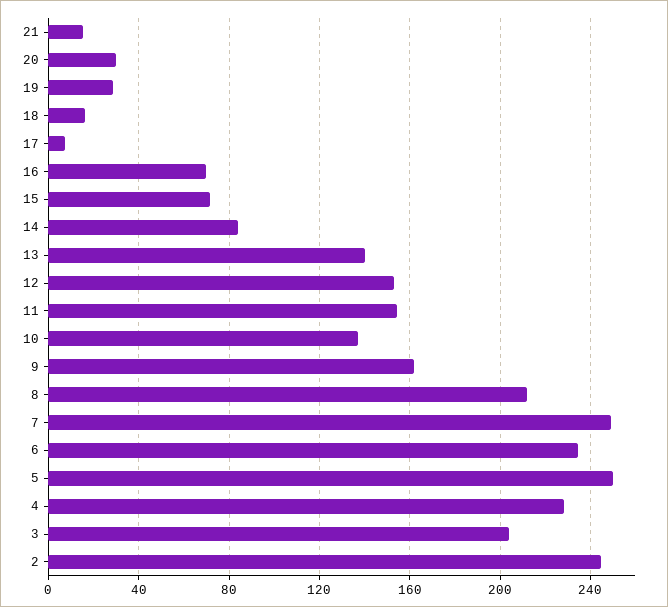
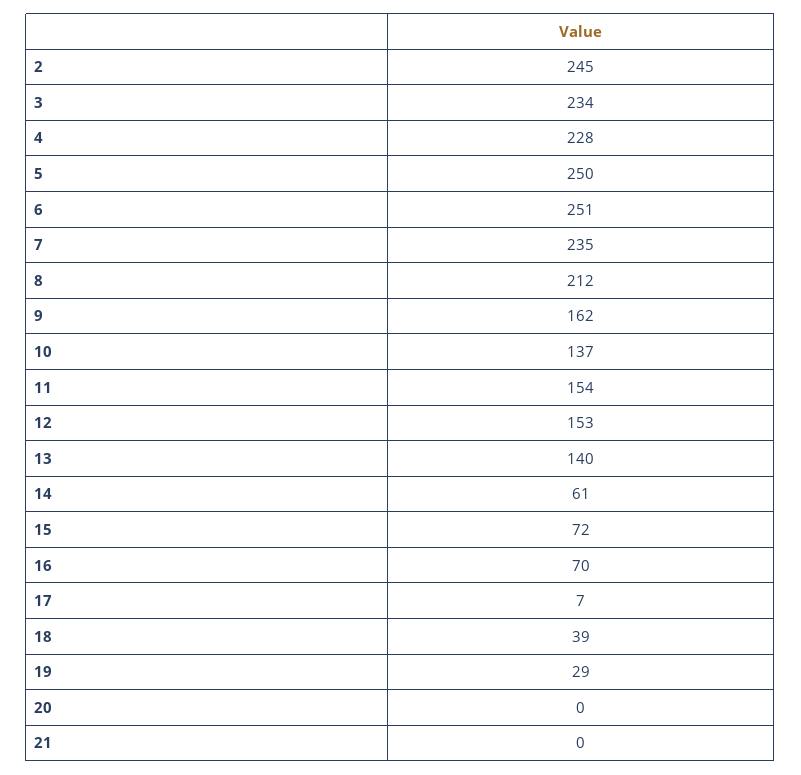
  {
-   "21": 15,
+   "21": 0,
-   "20": 30,
+   "20": 0,
    "19": 29,
-   "18": 15,
+   "18": 39,
    "17": 7,
    "16": 70,
    "15": 72,
-   "14": 85,
+   "14": 61,
    "13": 140,
    "12": 153,
    "11": 154,
    "10": 137,
    "9": 162,
    "8": 212,
-   "7": 250,
+   "7": 235,
-   "6": 235,
+   "6": 251,
    "5": 250,
    "4": 228,
-   "3": 205,
+   "3": 234,
    "2": 245
  }

